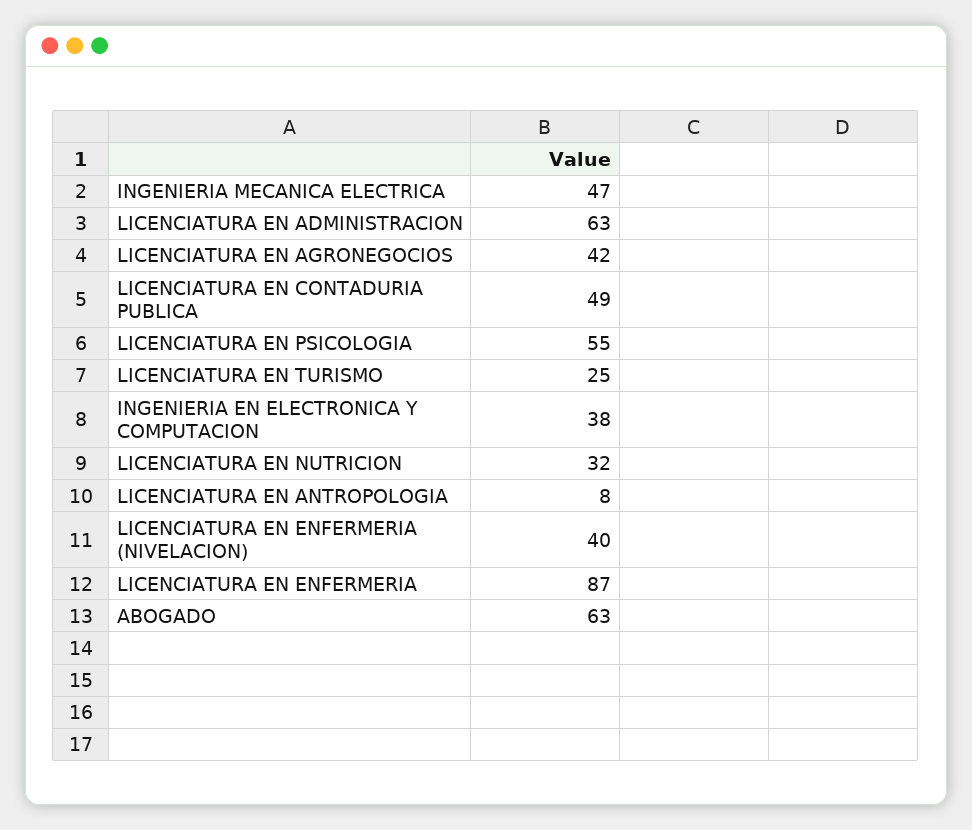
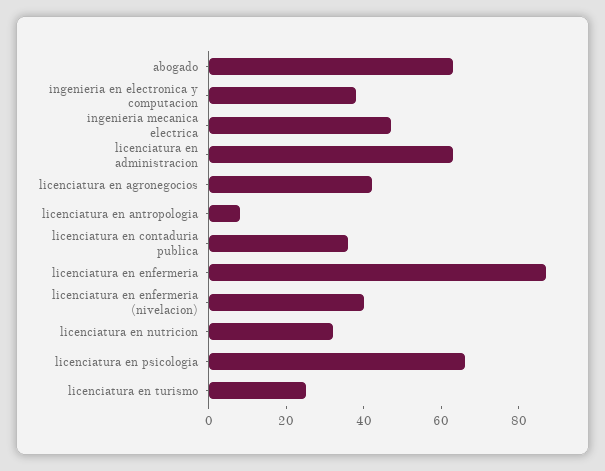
  {
    "INGENIERIA MECANICA ELECTRICA": 47,
    "LICENCIATURA EN ADMINISTRACION": 63,
    "LICENCIATURA EN AGRONEGOCIOS": 42,
-   "LICENCIATURA EN CONTADURIA PUBLICA": 49,
+   "LICENCIATURA EN CONTADURIA PUBLICA": 35,
-   "LICENCIATURA EN PSICOLOGIA": 55,
+   "LICENCIATURA EN PSICOLOGIA": 65,
    "LICENCIATURA EN TURISMO": 25,
    "INGENIERIA EN ELECTRONICA Y COMPUTACION": 38,
    "LICENCIATURA EN NUTRICION": 32,
    "LICENCIATURA EN ANTROPOLOGIA": 8,
    "LICENCIATURA EN ENFERMERIA (NIVELACION)": 40,
    "LICENCIATURA EN ENFERMERIA": 87,
    "ABOGADO": 63
  }

